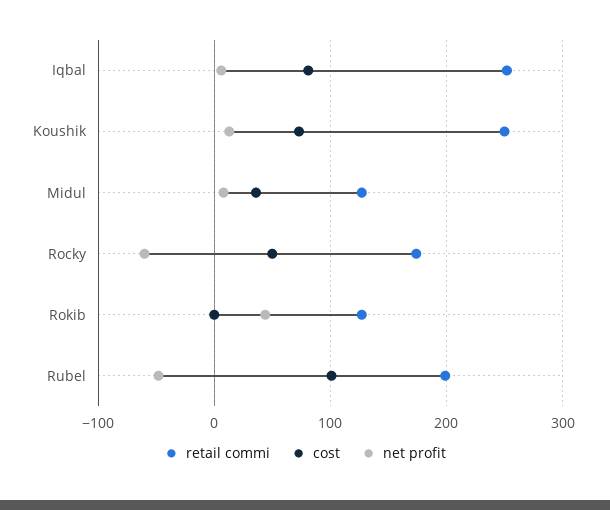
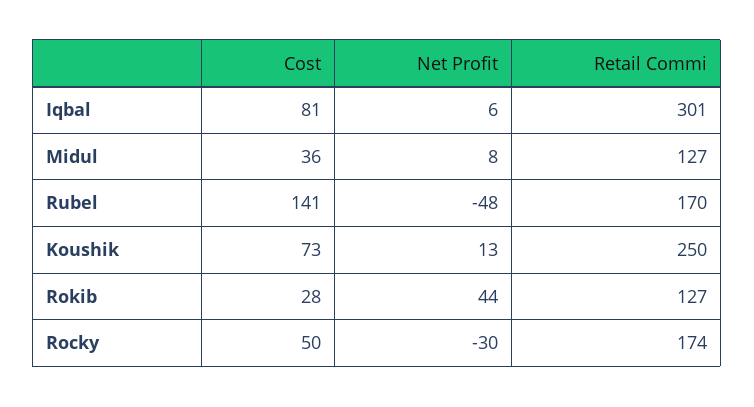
  {
    "retail commi": {
-     "Iqbal": 250,
+     "Iqbal": 301,
      "Koushik": 250,
      "Midul": 127,
      "Rocky": 174,
      "Rokib": 127,
-     "Rubel": 200
+     "Rubel": 170
    },
    "cost": {
      "Iqbal": 81,
      "Koushik": 73,
      "Midul": 36,
      "Rocky": 50,
-     "Rokib": 0,
+     "Rokib": 28,
-     "Rubel": 100
+     "Rubel": 141
    },
    "net profit": {
      "Iqbal": 6,
      "Koushik": 13,
      "Midul": 8,
-     "Rocky": -60,
+     "Rocky": -30,
      "Rokib": 44,
      "Rubel": -48
    }
  }

